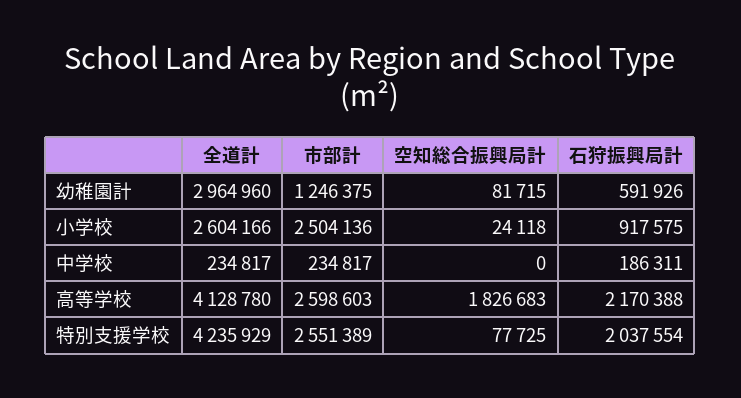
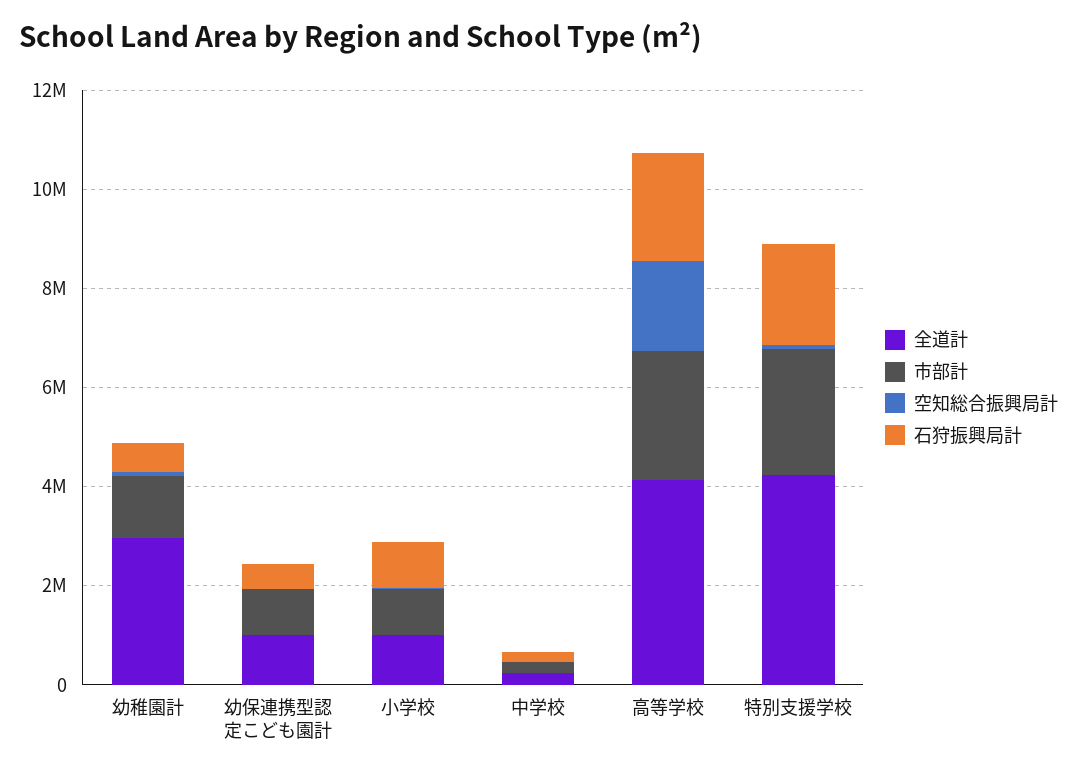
  {
    "全道計": {
      "幼稚園計": 2964960,
-     "小学校": 2604166,
+     "小学校": 1000000,
      "中学校": 234817,
      "高等学校": 4128780,
-     "特別支援学校": 4235929
+     "特別支援学校": 4235929,
+     "幼保連携型認定こども園計": 1000000
    },
    "市部計": {
      "幼稚園計": 1246375,
-     "小学校": 2504136,
+     "小学校": 1000000,
      "中学校": 234817,
      "高等学校": 2598603,
-     "特別支援学校": 2551389
+     "特別支援学校": 2551389,
+     "幼保連携型認定こども園計": 1000000
    },
    "空知総合振興局計": {
      "幼稚園計": 81715,
      "小学校": 24118,
      "中学校": 0,
      "高等学校": 1826683,
-     "特別支援学校": 77725
+     "特別支援学校": 77725,
+     "幼保連携型認定こども園計": 0
    },
    "石狩振興局計": {
      "幼稚園計": 591926,
      "小学校": 917575,
      "中学校": 186311,
      "高等学校": 2170388,
-     "特別支援学校": 2037554
+     "特別支援学校": 2037554,
+     "幼保連携型認定こども園計": 500000
    }
  }

